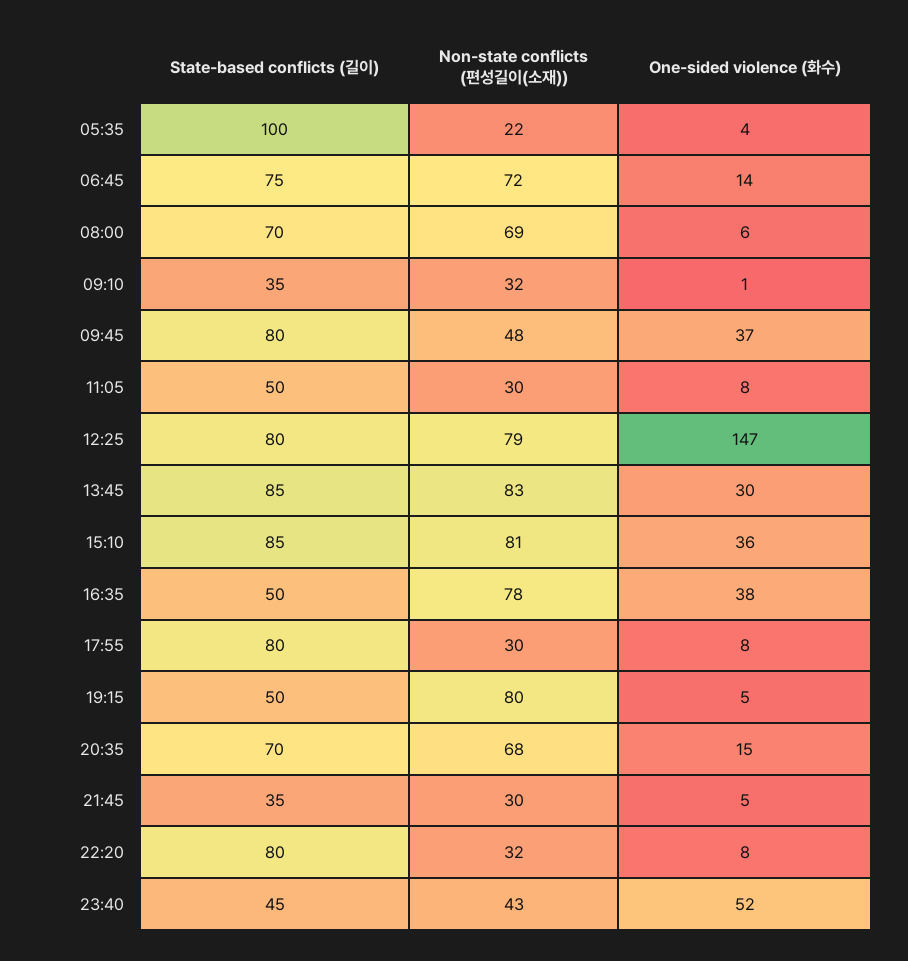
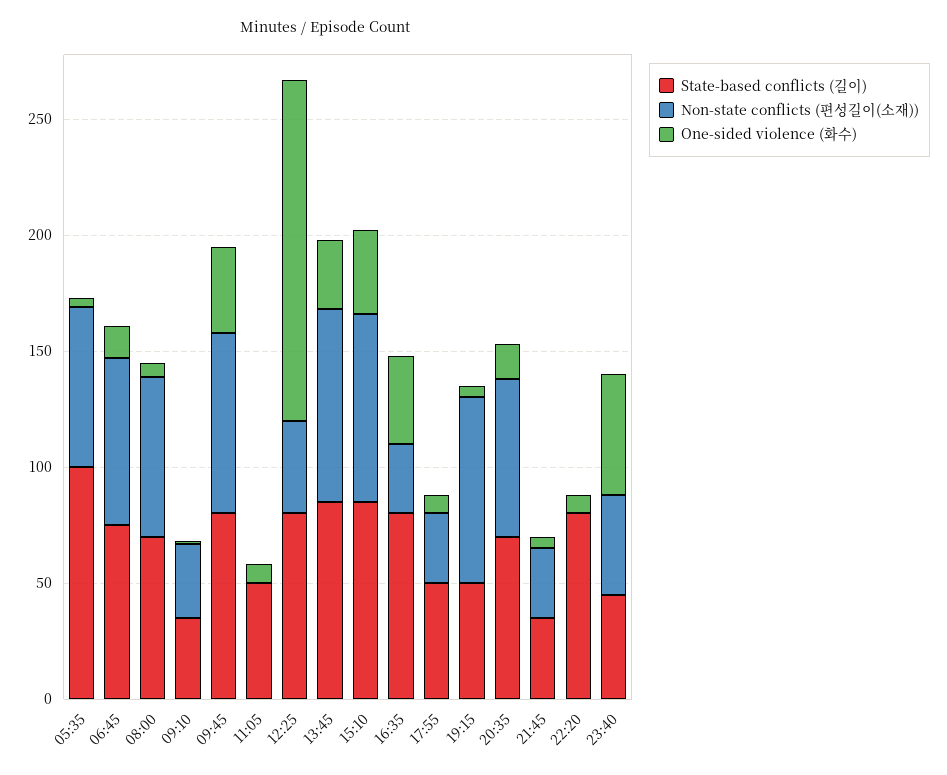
  {
    "State-based conflicts (길이)": {
      "05:35": 100,
      "06:45": 75,
      "08:00": 70,
      "09:10": 35,
      "09:45": 80,
      "11:05": 50,
      "12:25": 80,
      "13:45": 85,
      "15:10": 85,
-     "16:35": 50,
+     "16:35": 80,
-     "17:55": 80,
+     "17:55": 50,
      "19:15": 50,
      "20:35": 70,
      "21:45": 35,
      "22:20": 80,
      "23:40": 45
    },
    "Non-state conflicts (편성길이(소재))": {
-     "05:35": 22,
+     "05:35": 70,
      "06:45": 72,
      "08:00": 69,
      "09:10": 32,
-     "09:45": 48,
+     "09:45": 80,
-     "11:05": 30,
+     "11:05": 0,
-     "12:25": 79,
+     "12:25": 40,
      "13:45": 83,
      "15:10": 81,
-     "16:35": 78,
+     "16:35": 30,
      "17:55": 30,
      "19:15": 80,
      "20:35": 68,
      "21:45": 30,
-     "22:20": 32,
+     "22:20": 0,
      "23:40": 43
    },
    "One-sided violence (화수)": {
      "05:35": 4,
      "06:45": 14,
      "08:00": 6,
      "09:10": 1,
      "09:45": 37,
      "11:05": 8,
      "12:25": 147,
      "13:45": 30,
      "15:10": 36,
      "16:35": 38,
      "17:55": 8,
      "19:15": 5,
      "20:35": 15,
      "21:45": 5,
      "22:20": 8,
      "23:40": 52
    }
  }

